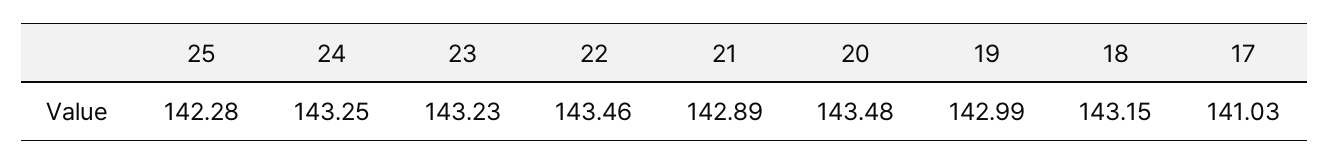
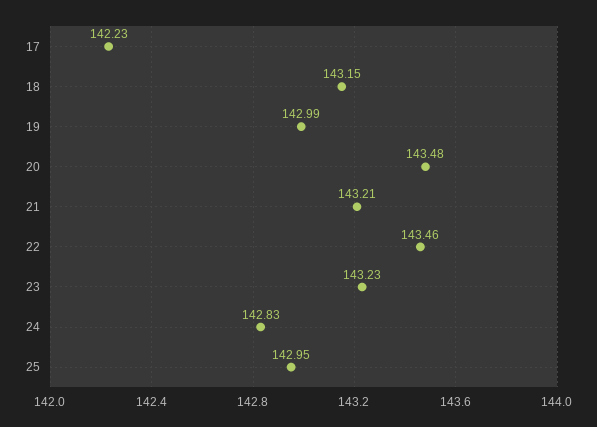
  {
-   "25": 142.28,
+   "25": 142.95,
-   "24": 143.25,
+   "24": 142.83,
    "23": 143.23,
    "22": 143.46,
-   "21": 142.89,
+   "21": 143.21,
    "20": 143.48,
    "19": 142.99,
    "18": 143.15,
-   "17": 141.03
+   "17": 142.23
  }

